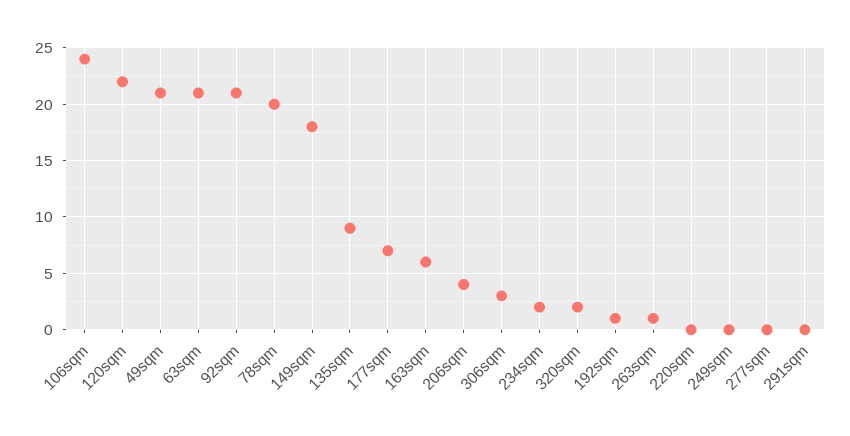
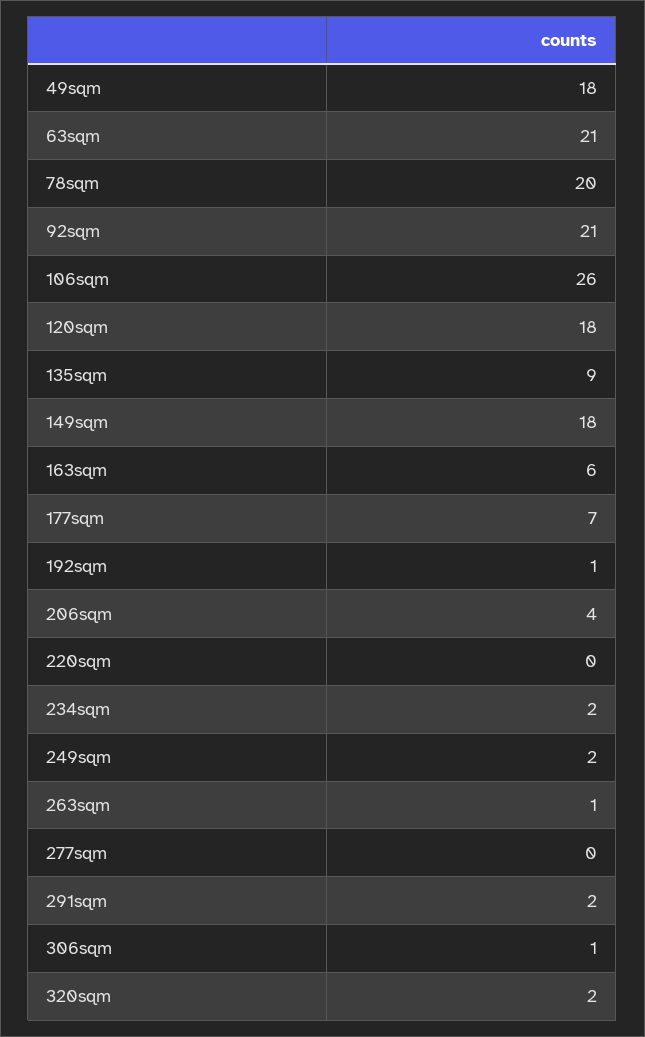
  {
-   "106sqm": 24,
+   "106sqm": 26,
-   "120sqm": 22,
+   "120sqm": 18,
-   "49sqm": 21,
+   "49sqm": 18,
    "63sqm": 21,
    "92sqm": 21,
    "78sqm": 20,
    "149sqm": 18,
    "135sqm": 9,
    "177sqm": 7,
    "163sqm": 6,
    "206sqm": 4,
-   "306sqm": 3,
+   "306sqm": 1,
    "234sqm": 2,
    "320sqm": 2,
    "192sqm": 1,
    "263sqm": 1,
    "220sqm": 0,
-   "249sqm": 0,
+   "249sqm": 2,
    "277sqm": 0,
-   "291sqm": 0
+   "291sqm": 2
  }

